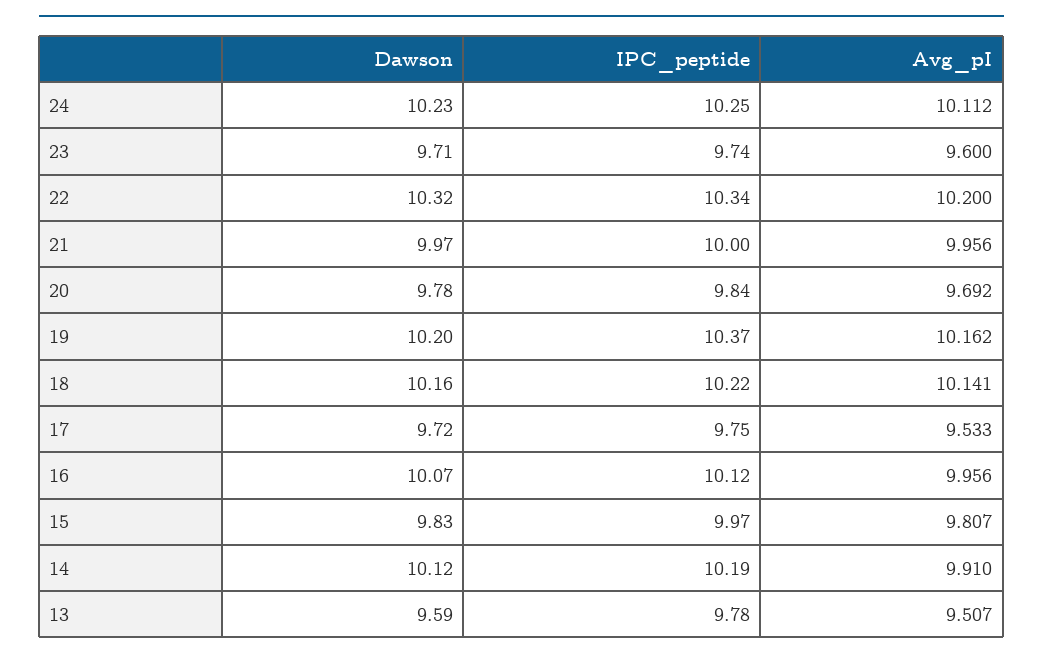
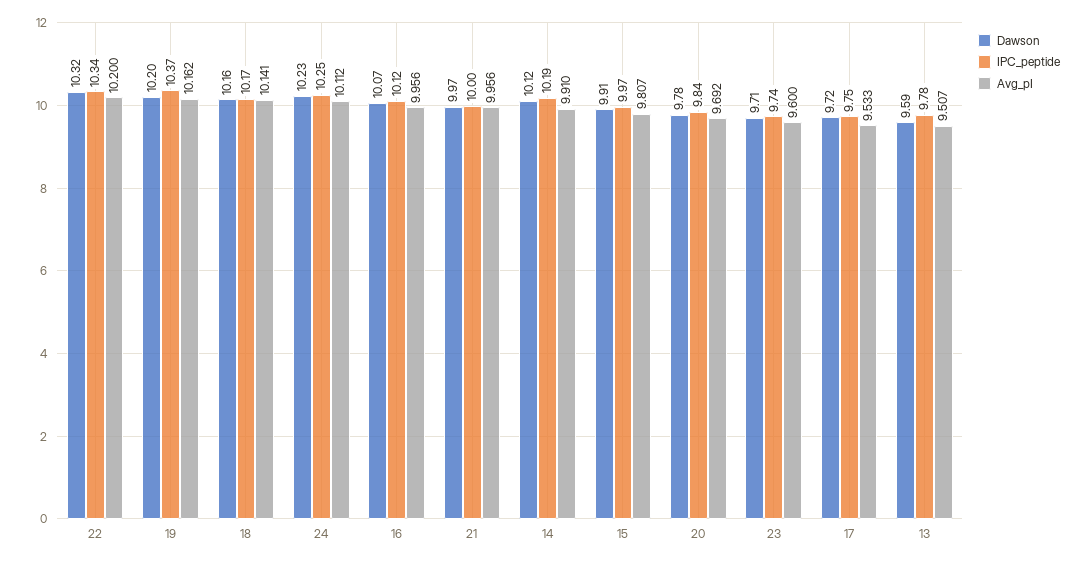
  {
    "Dawson": {
      "24": 10.23,
      "23": 9.71,
      "22": 10.32,
      "21": 9.97,
      "20": 9.78,
      "19": 10.2,
      "18": 10.16,
      "17": 9.72,
      "16": 10.07,
-     "15": 9.83,
+     "15": 9.91,
      "14": 10.12,
      "13": 9.59
    },
    "IPC_peptide": {
      "24": 10.25,
      "23": 9.74,
      "22": 10.34,
      "21": 10,
      "20": 9.84,
      "19": 10.37,
-     "18": 10.22,
+     "18": 10.17,
      "17": 9.75,
      "16": 10.12,
      "15": 9.97,
      "14": 10.19,
      "13": 9.78
    },
    "Avg_pI": {
      "24": 10.112,
      "23": 9.6,
      "22": 10.2,
      "21": 9.956,
      "20": 9.692,
      "19": 10.162,
      "18": 10.141,
      "17": 9.533,
      "16": 9.956,
      "15": 9.807,
      "14": 9.91,
      "13": 9.507
    }
  }

